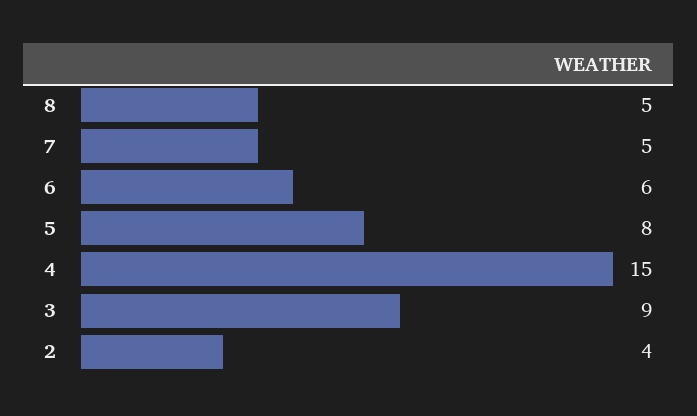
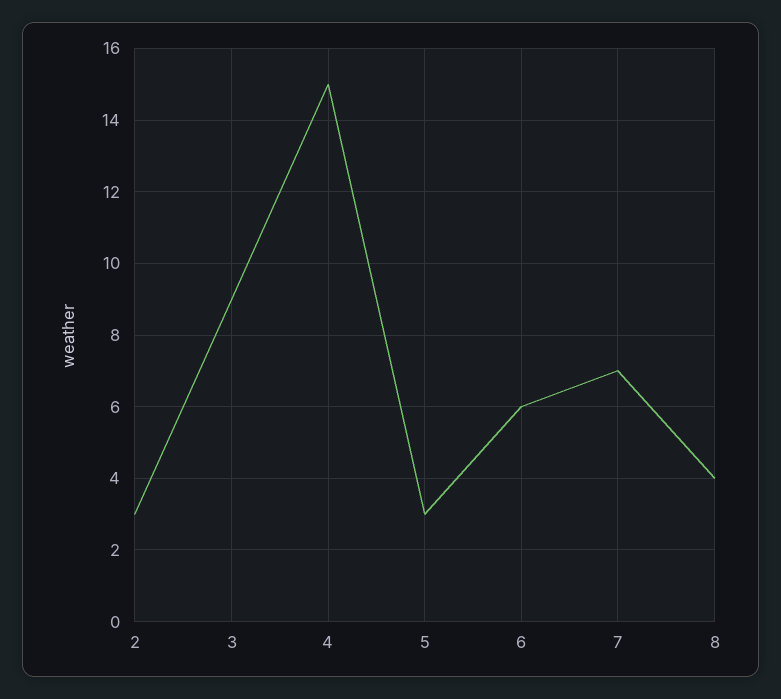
  {
-   "8": 5,
+   "8": 4,
-   "7": 5,
+   "7": 7,
    "6": 6,
-   "5": 8,
+   "5": 3,
    "4": 15,
    "3": 9,
-   "2": 4
+   "2": 3
  }

